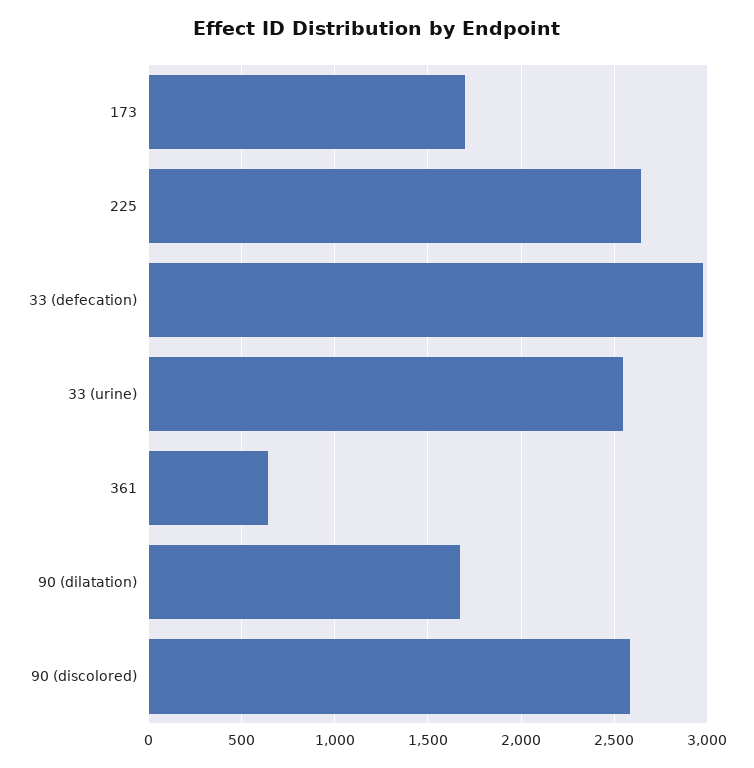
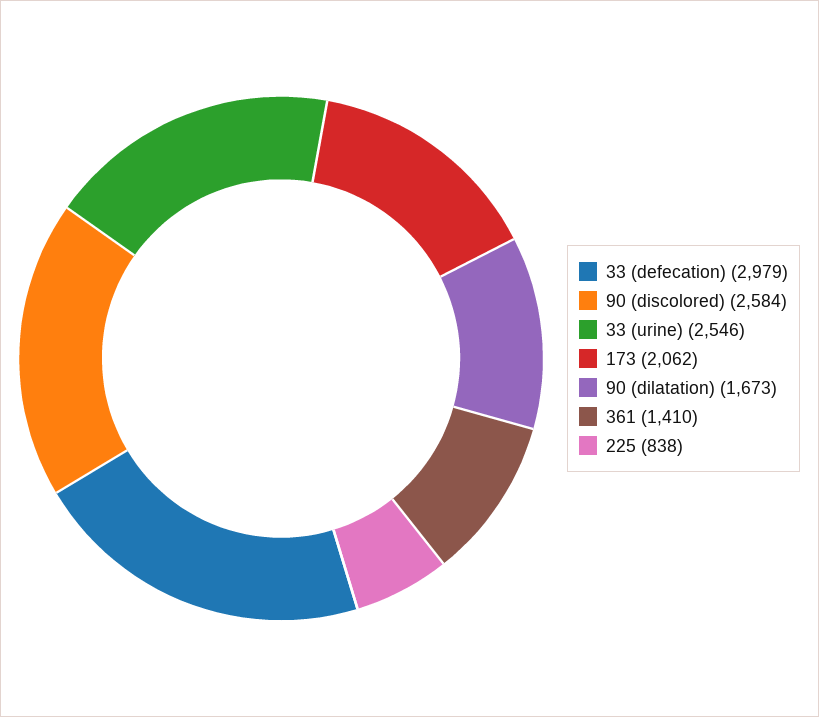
  {
-   "173": 1700,
+   "173": 2062,
-   "225": 2650,
+   "225": 838,
    "33 (defecation)": 2979,
    "33 (urine)": 2546,
-   "361": 650,
+   "361": 1410,
    "90 (dilatation)": 1673,
    "90 (discolored)": 2584
  }

